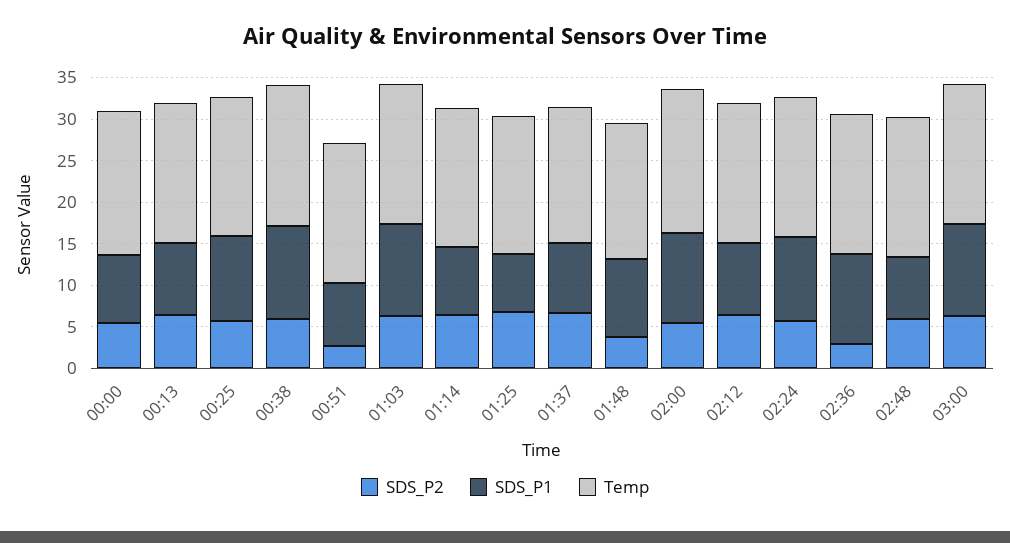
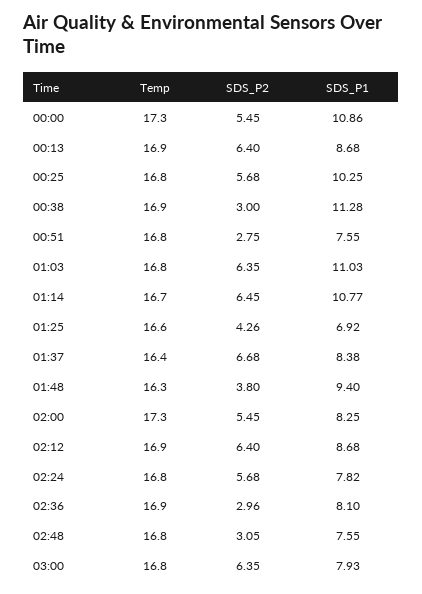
  {
    "SDS_P2": {
      "00:00": 5.45,
      "00:13": 6.4,
      "00:25": 5.68,
-     "00:38": 6,
+     "00:38": 3,
      "00:51": 2.75,
      "01:03": 6.35,
      "01:14": 6.45,
-     "01:25": 7,
+     "01:25": 4.26,
      "01:37": 6.68,
      "01:48": 3.8,
      "02:00": 5.45,
      "02:12": 6.4,
      "02:24": 5.68,
      "02:36": 2.96,
-     "02:48": 6,
+     "02:48": 3.05,
      "03:00": 6.35
    },
    "SDS_P1": {
-     "00:00": 8,
+     "00:00": 10.86,
      "00:13": 8.68,
      "00:25": 10.25,
      "00:38": 11.28,
      "00:51": 7.55,
      "01:03": 11.03,
-     "01:14": 8,
+     "01:14": 10.77,
      "01:25": 6.92,
      "01:37": 8.38,
      "01:48": 9.4,
-     "02:00": 11,
+     "02:00": 8.25,
      "02:12": 8.68,
-     "02:24": 10,
+     "02:24": 7.82,
-     "02:36": 11,
+     "02:36": 8.1,
      "02:48": 7.55,
-     "03:00": 11
+     "03:00": 7.93
    },
    "Temp": {
      "00:00": 17.3,
      "00:13": 16.9,
      "00:25": 16.8,
      "00:38": 16.9,
      "00:51": 16.8,
      "01:03": 16.8,
      "01:14": 16.7,
      "01:25": 16.6,
      "01:37": 16.4,
      "01:48": 16.3,
      "02:00": 17.3,
      "02:12": 16.9,
      "02:24": 16.8,
      "02:36": 16.9,
      "02:48": 16.8,
      "03:00": 16.8
    }
  }

